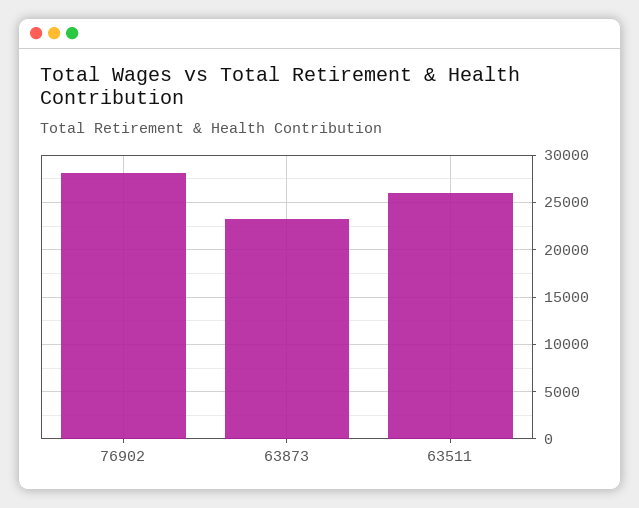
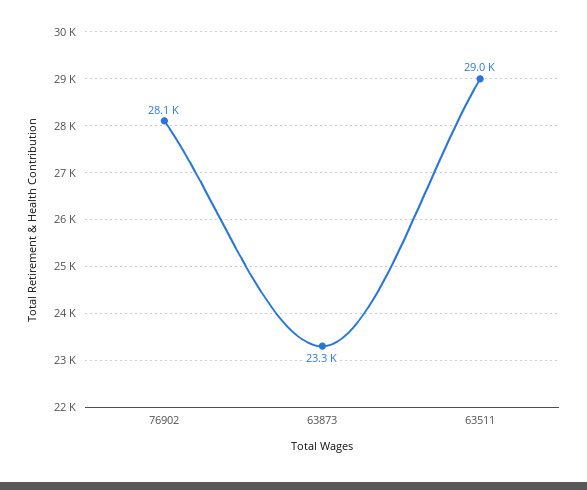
  {
    "76902": 28100,
    "63873": 23300,
-   "63511": 26000
+   "63511": 29000
  }

